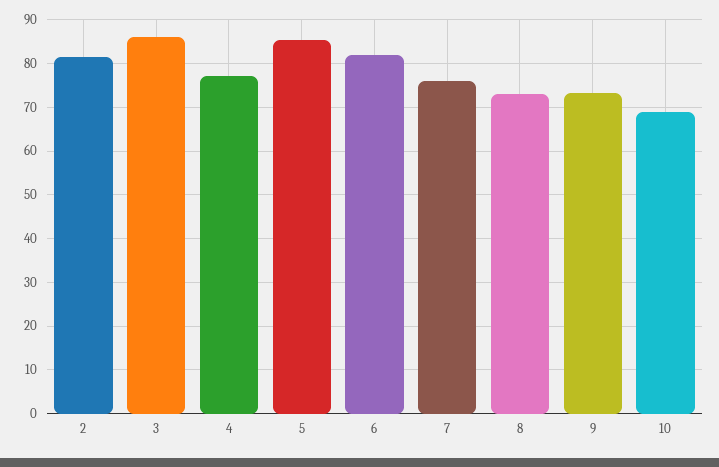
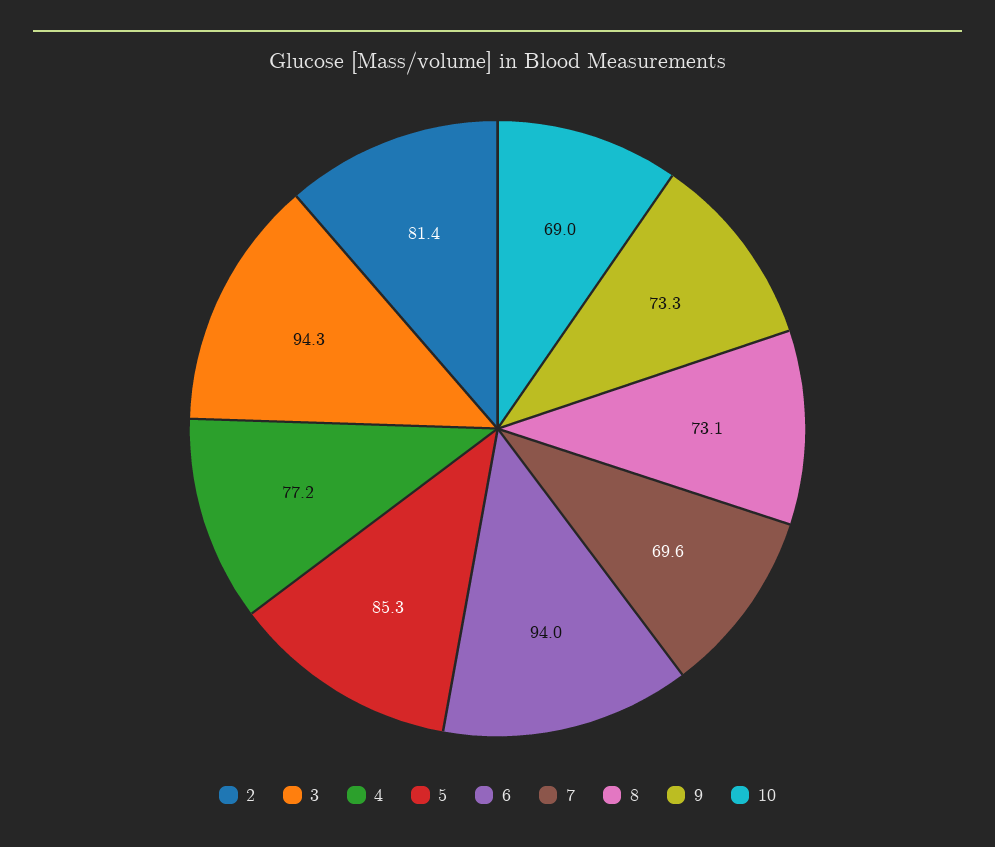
  {
    "2": 81.4,
-   "3": 86,
+   "3": 94.3,
    "4": 77.2,
    "5": 85.3,
-   "6": 82,
+   "6": 94,
-   "7": 76,
+   "7": 69.6,
    "8": 73.1,
    "9": 73.3,
    "10": 69
  }

